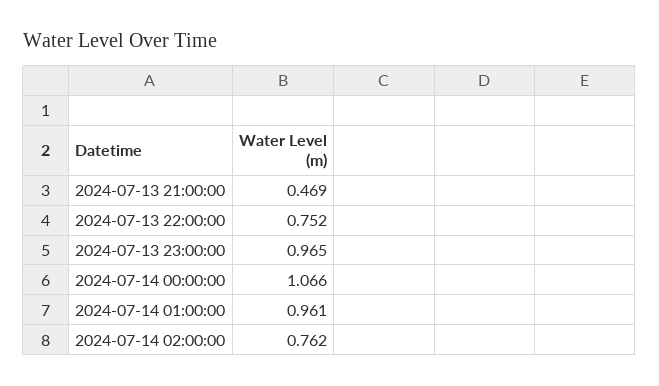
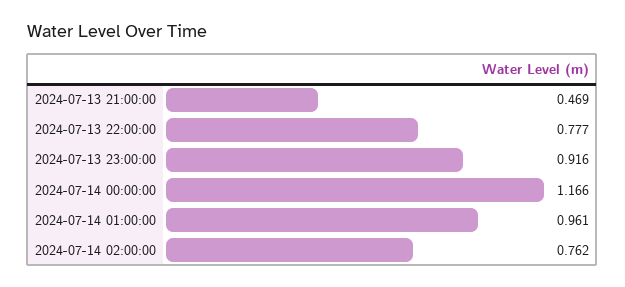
  {
    "2024-07-13 21:00:00": 0.469,
-   "2024-07-13 22:00:00": 0.752,
+   "2024-07-13 22:00:00": 0.777,
-   "2024-07-13 23:00:00": 0.965,
+   "2024-07-13 23:00:00": 0.916,
-   "2024-07-14 00:00:00": 1.066,
+   "2024-07-14 00:00:00": 1.166,
    "2024-07-14 01:00:00": 0.961,
    "2024-07-14 02:00:00": 0.762
  }

